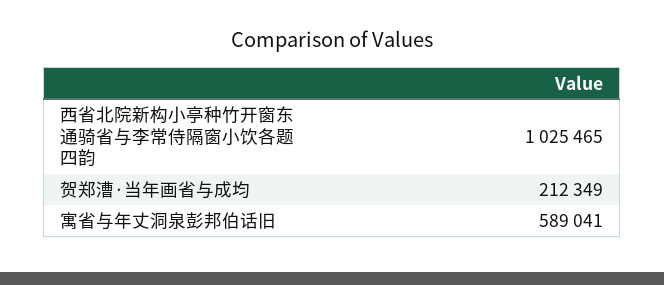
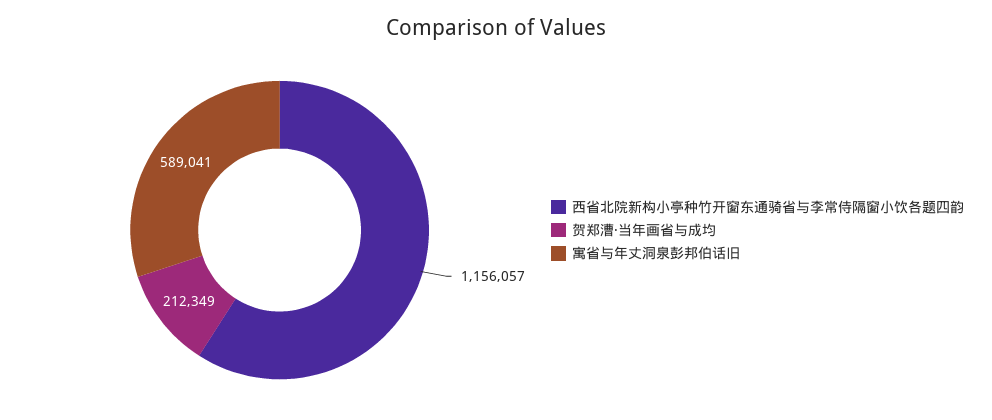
  {
-   "西省北院新构小亭种竹开窗东通骑省与李常侍隔窗小饮各题四韵": 1025465,
+   "西省北院新构小亭种竹开窗东通骑省与李常侍隔窗小饮各题四韵": 1156057,
    "贺郑漕·当年画省与成均": 212349,
    "寓省与年丈洞泉彭邦伯话旧": 589041
  }

